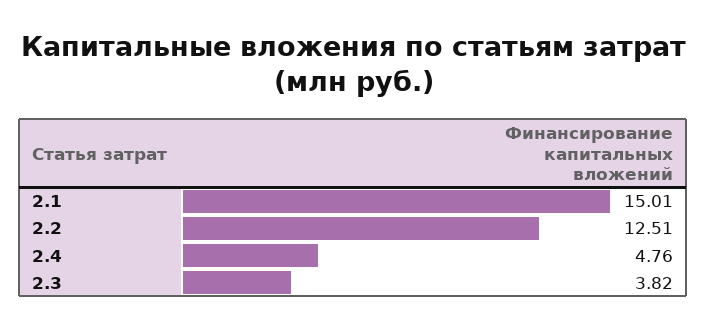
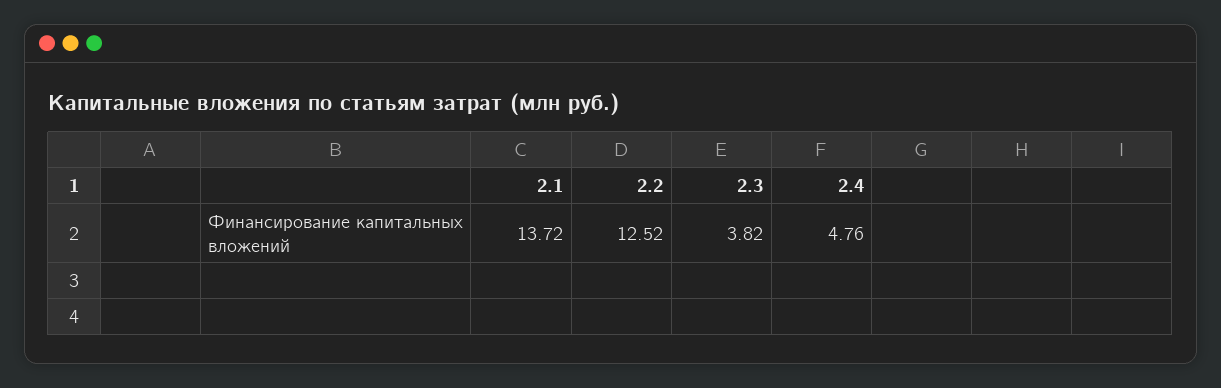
  {
-   "2.1": 15.01,
+   "2.1": 13.72,
-   "2.2": 12.51,
+   "2.2": 12.52,
    "2.4": 4.76,
    "2.3": 3.82
  }

